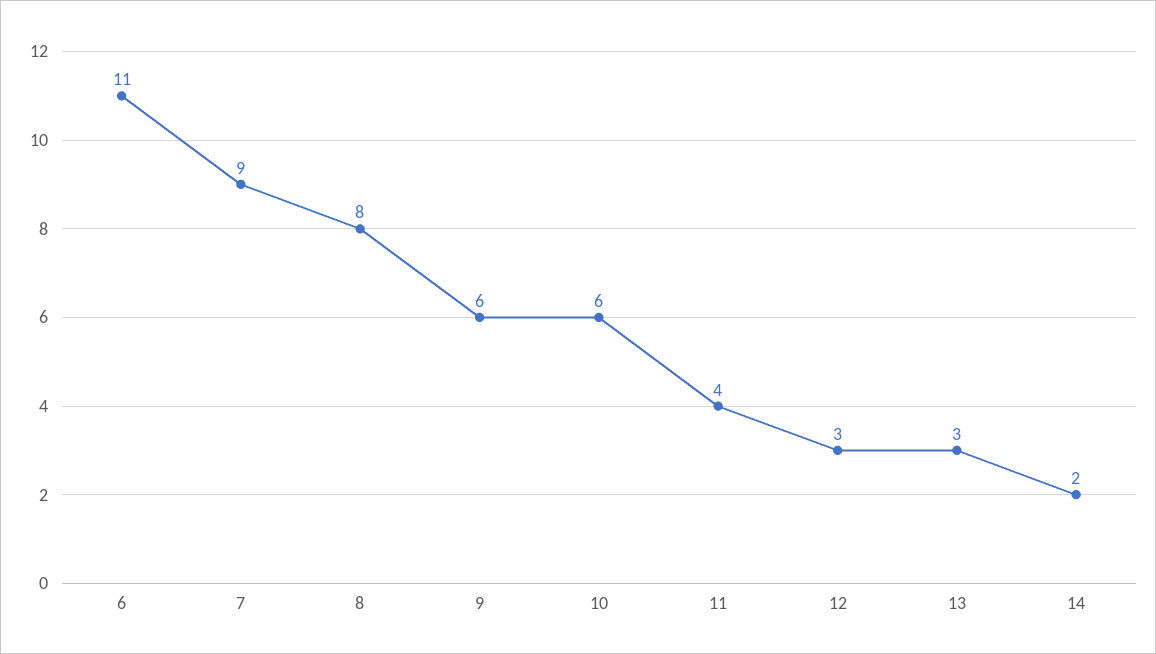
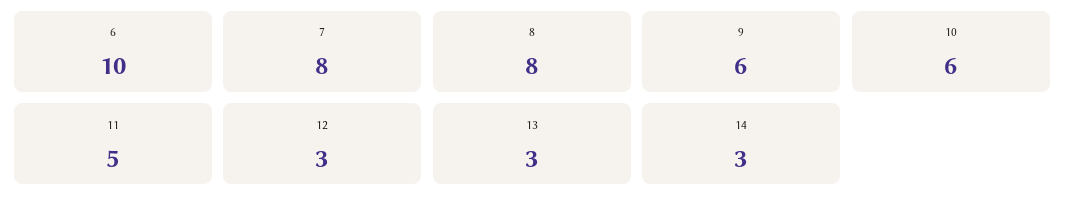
  {
-   "6": 11,
+   "6": 10,
-   "7": 9,
+   "7": 8,
    "8": 8,
    "9": 6,
    "10": 6,
-   "11": 4,
+   "11": 5,
    "12": 3,
    "13": 3,
-   "14": 2
+   "14": 3
  }

